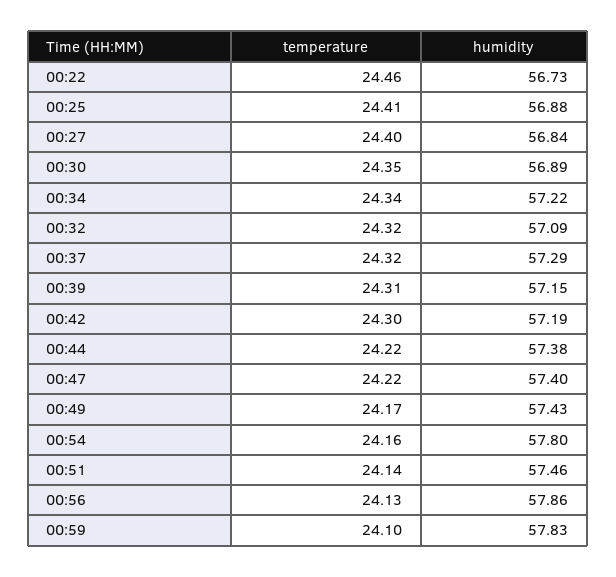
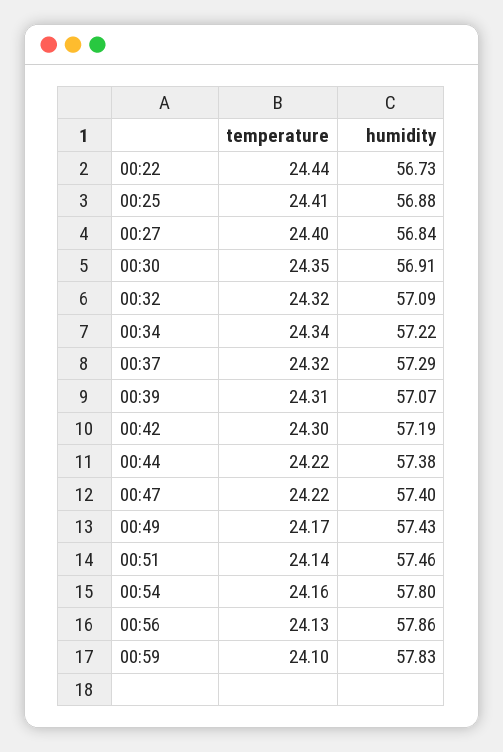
  {
    "temperature": {
-     "00:22": 24.46,
+     "00:22": 24.44,
      "00:25": 24.41,
      "00:27": 24.4,
      "00:30": 24.35,
      "00:34": 24.34,
      "00:32": 24.32,
      "00:37": 24.32,
      "00:39": 24.31,
      "00:42": 24.3,
      "00:44": 24.22,
      "00:47": 24.22,
      "00:49": 24.17,
      "00:54": 24.16,
      "00:51": 24.14,
      "00:56": 24.13,
      "00:59": 24.1
    },
    "humidity": {
      "00:22": 56.73,
      "00:25": 56.88,
      "00:27": 56.84,
-     "00:30": 56.89,
+     "00:30": 56.91,
      "00:34": 57.22,
      "00:32": 57.09,
      "00:37": 57.29,
-     "00:39": 57.15,
+     "00:39": 57.07,
      "00:42": 57.19,
      "00:44": 57.38,
      "00:47": 57.4,
      "00:49": 57.43,
      "00:54": 57.8,
      "00:51": 57.46,
      "00:56": 57.86,
      "00:59": 57.83
    }
  }

